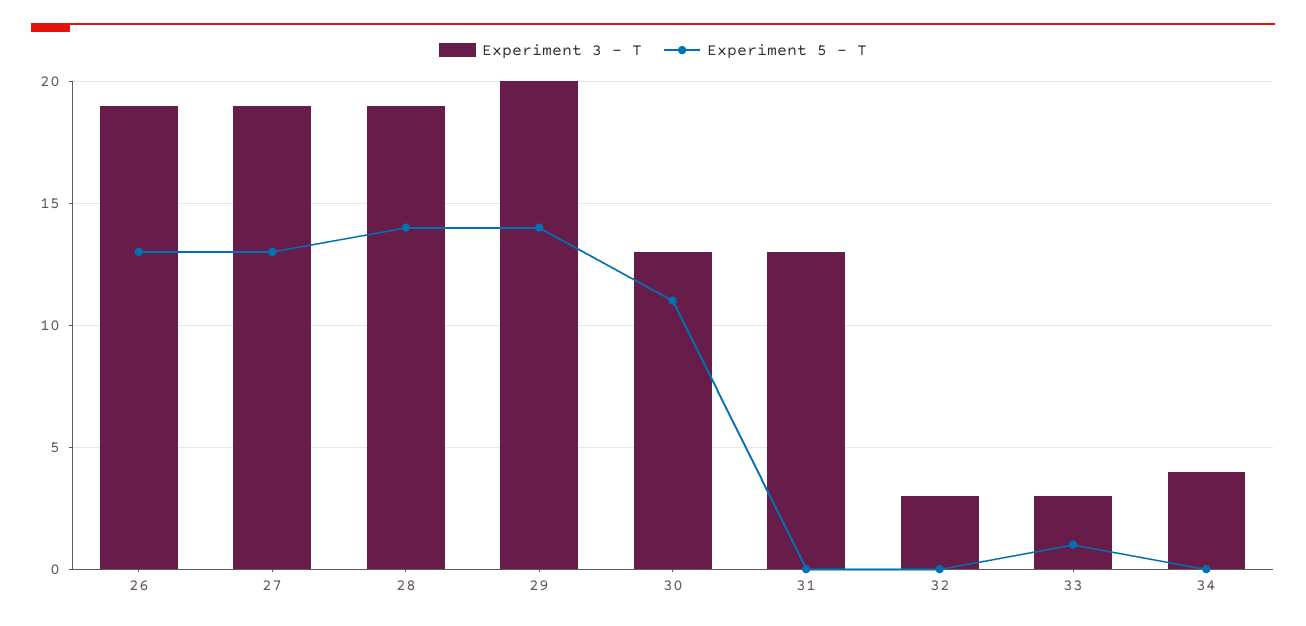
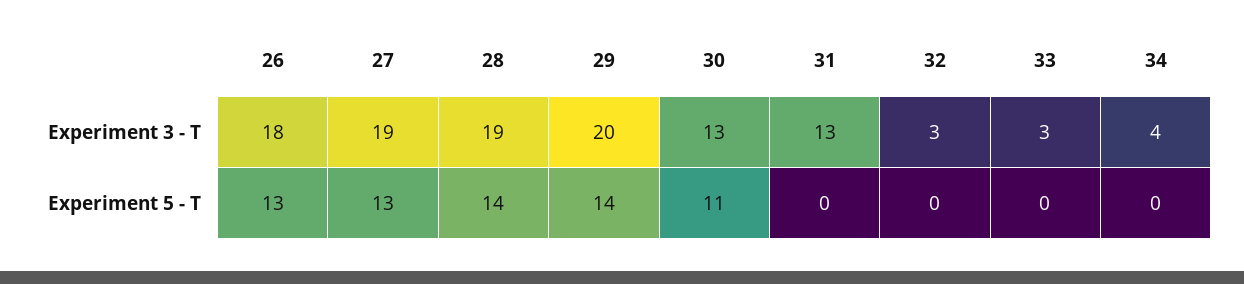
  {
    "Experiment 3 - T": {
-     "26": 19,
+     "26": 18,
      "27": 19,
      "28": 19,
      "29": 20,
      "30": 13,
      "31": 13,
      "32": 3,
      "33": 3,
      "34": 4
    },
    "Experiment 5 - T": {
      "26": 13,
      "27": 13,
      "28": 14,
      "29": 14,
      "30": 11,
      "31": 0,
      "32": 0,
-     "33": 1,
+     "33": 0,
      "34": 0
    }
  }

